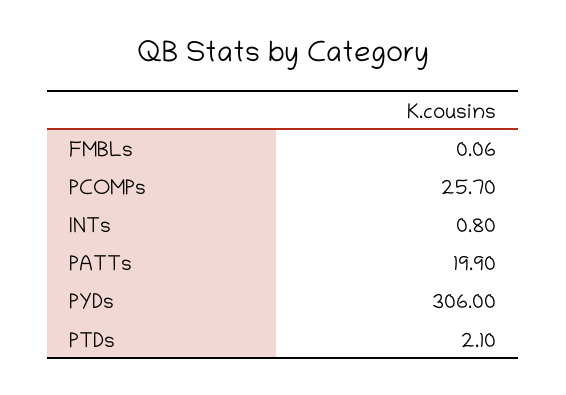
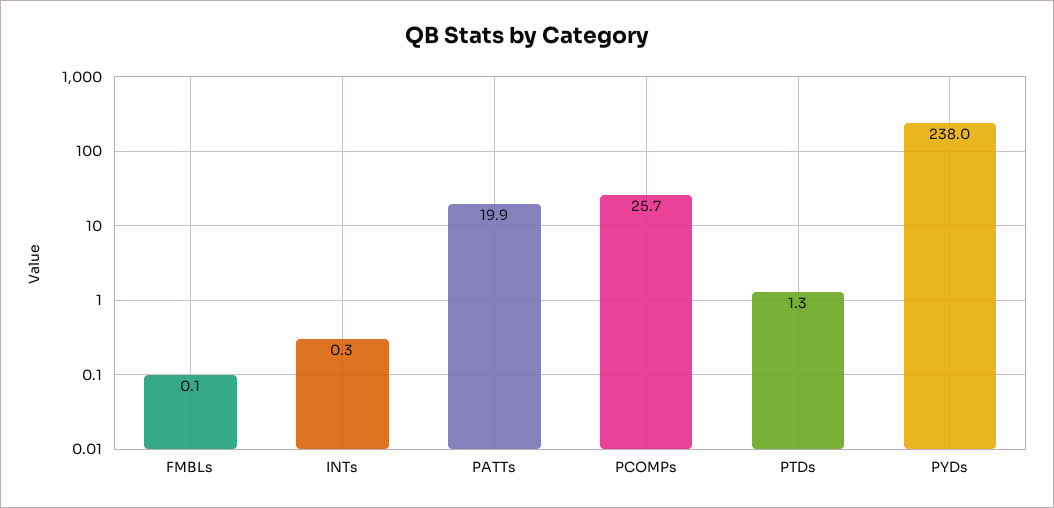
  {
    "FMBLs": 0.06,
    "PCOMPs": 25.7,
-   "INTs": 0.8,
+   "INTs": 0.3,
    "PATTs": 19.9,
-   "PYDs": 306,
+   "PYDs": 238,
-   "PTDs": 2.1
+   "PTDs": 1.3
  }

